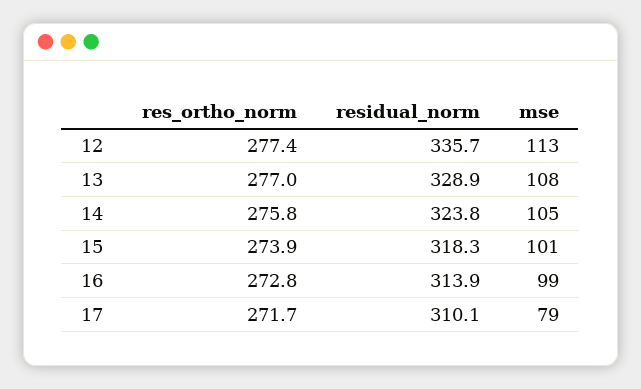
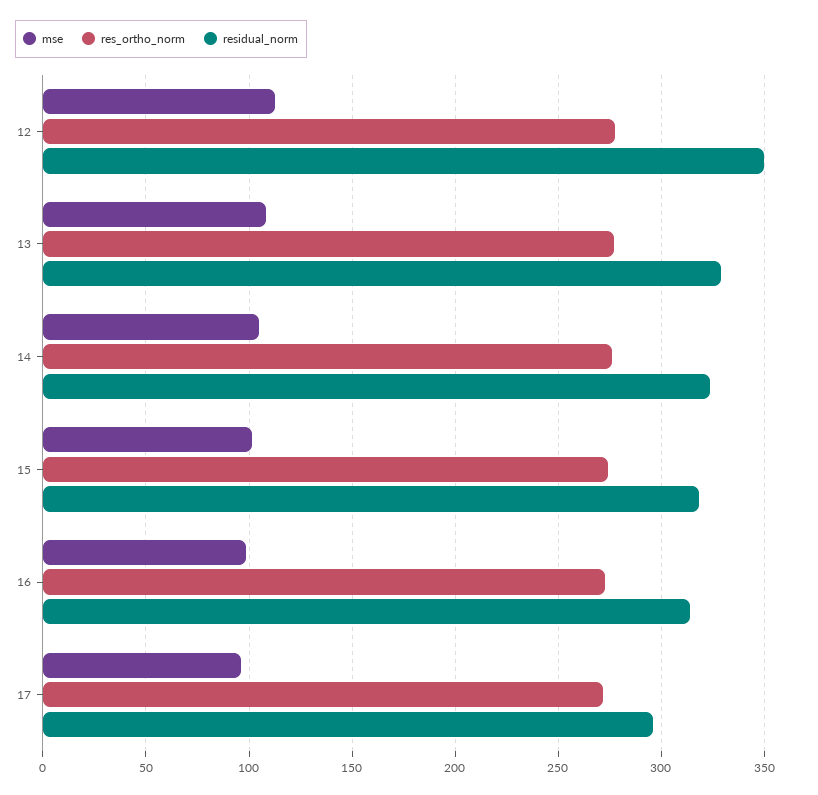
  {
    "res_ortho_norm": {
      "12": 277.4,
      "13": 277,
      "14": 275.8,
      "15": 273.9,
      "16": 272.8,
      "17": 271.7
    },
    "residual_norm": {
-     "12": 335.7,
+     "12": 350,
      "13": 328.9,
      "14": 323.8,
      "15": 318.3,
      "16": 313.9,
-     "17": 310.1
+     "17": 295
    },
    "mse": {
      "12": 113,
      "13": 108,
      "14": 105,
      "15": 101,
      "16": 99,
-     "17": 79
+     "17": 95
    }
  }

